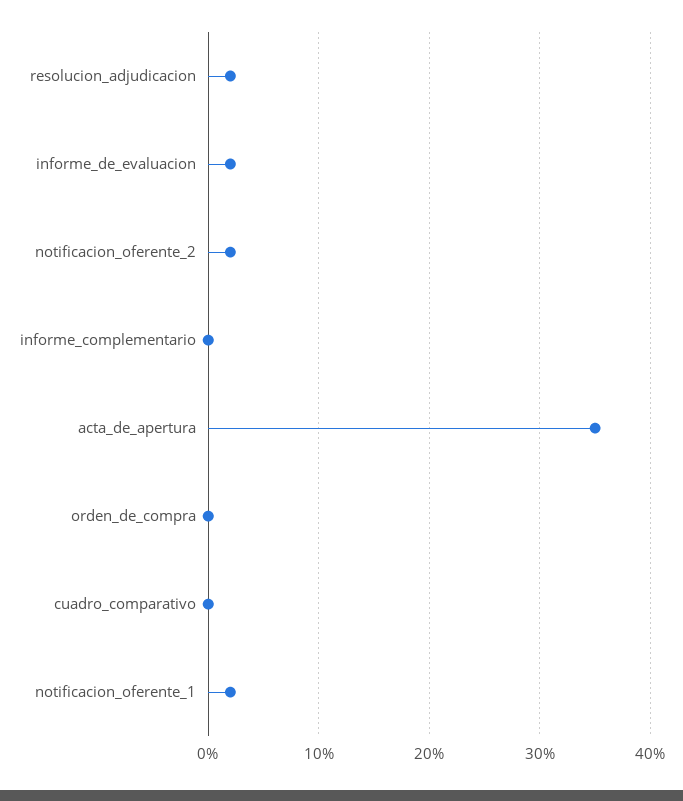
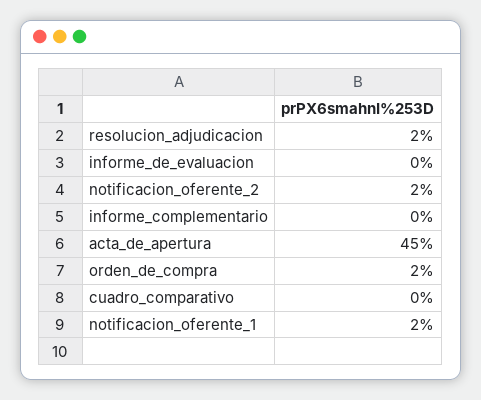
  {
    "resolucion_adjudicacion": 2,
-   "informe_de_evaluacion": 2,
+   "informe_de_evaluacion": 0,
    "notificacion_oferente_2": 2,
    "informe_complementario": 0,
-   "acta_de_apertura": 35,
+   "acta_de_apertura": 45,
-   "orden_de_compra": 0,
+   "orden_de_compra": 2,
    "cuadro_comparativo": 0,
    "notificacion_oferente_1": 2
  }

